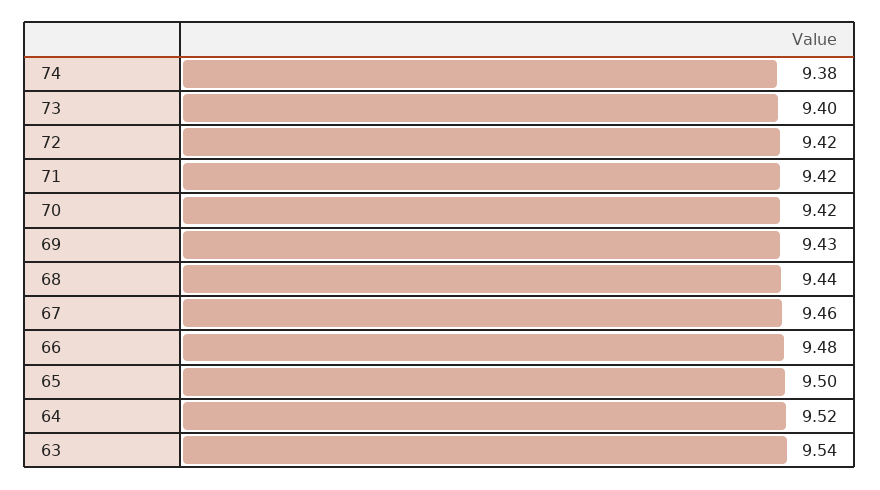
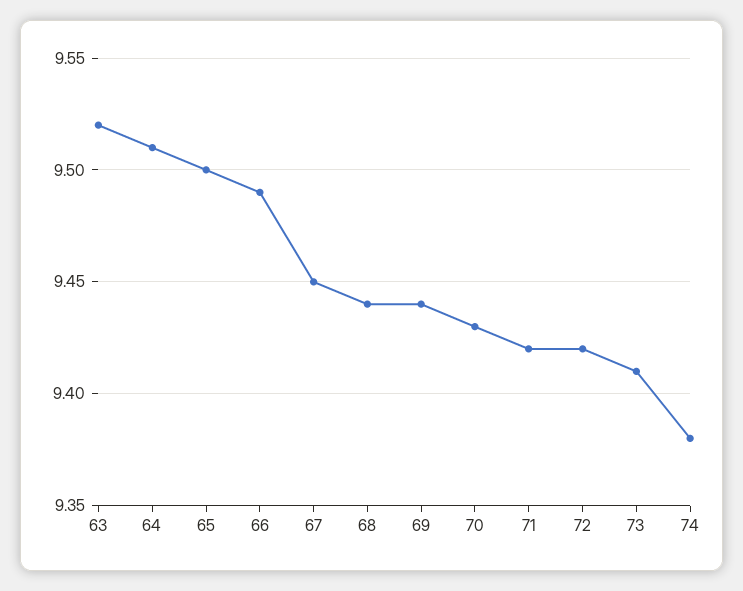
  {
    "74": 9.38,
-   "73": 9.4,
+   "73": 9.41,
    "72": 9.42,
    "71": 9.42,
-   "70": 9.42,
+   "70": 9.43,
-   "69": 9.43,
+   "69": 9.44,
    "68": 9.44,
-   "67": 9.46,
+   "67": 9.45,
-   "66": 9.48,
+   "66": 9.49,
    "65": 9.5,
-   "64": 9.52,
+   "64": 9.51,
-   "63": 9.54
+   "63": 9.52
  }

